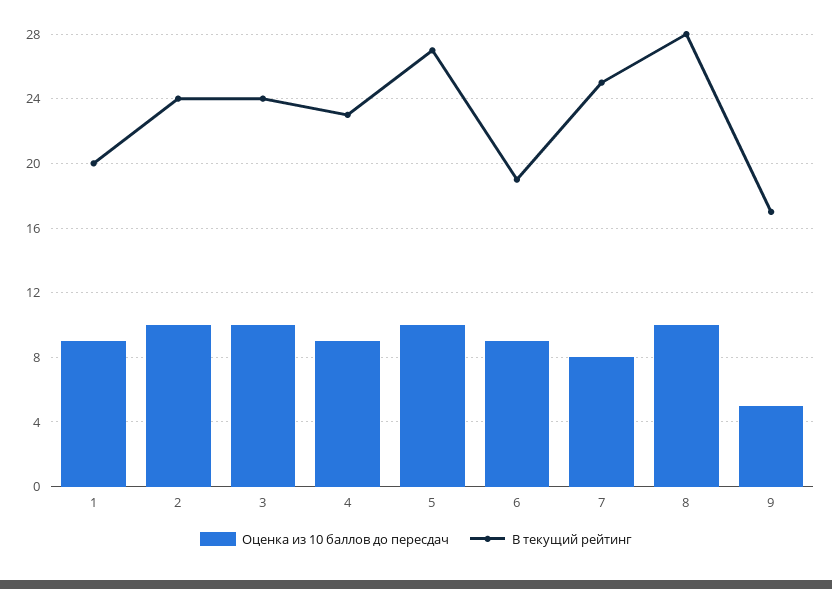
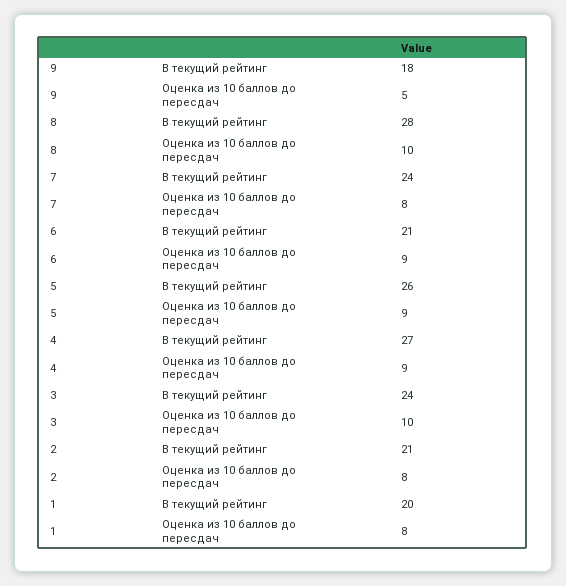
  {
    "Оценка из 10 баллов до пересдач": {
-     "1": 9,
+     "1": 8,
-     "2": 10,
+     "2": 8,
      "3": 10,
      "4": 9,
-     "5": 10,
+     "5": 9,
      "6": 9,
      "7": 8,
      "8": 10,
      "9": 5
    },
    "В текущий рейтинг": {
      "1": 20,
-     "2": 24,
+     "2": 21,
      "3": 24,
-     "4": 23,
+     "4": 27,
-     "5": 27,
+     "5": 26,
-     "6": 19,
+     "6": 21,
-     "7": 25,
+     "7": 24,
      "8": 28,
-     "9": 17
+     "9": 18
    }
  }

